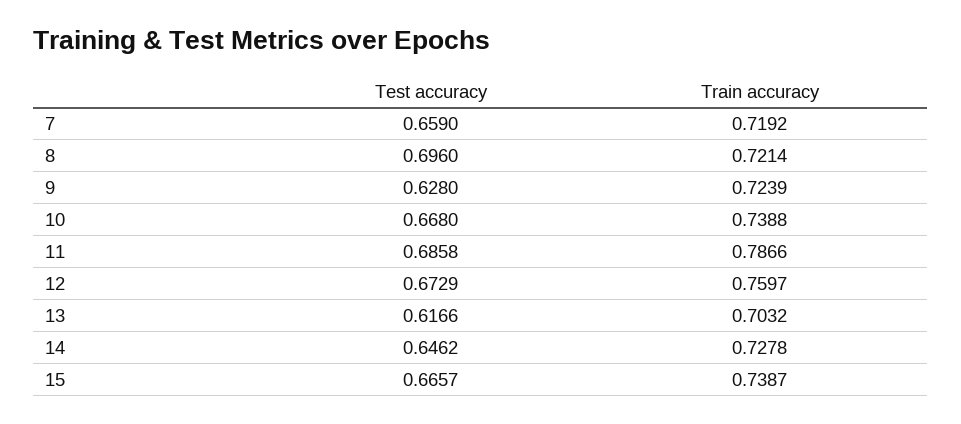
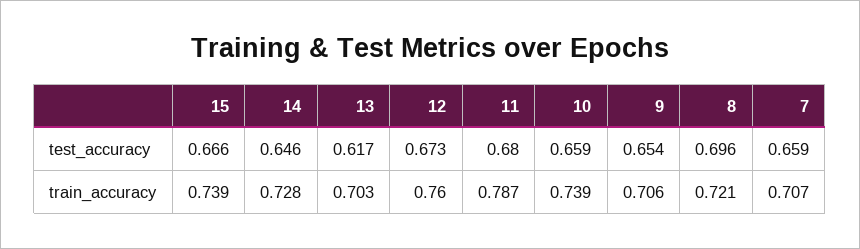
  {
    "Test accuracy": {
      "7": 0.659,
      "8": 0.696,
-     "9": 0.628,
+     "9": 0.654,
-     "10": 0.668,
+     "10": 0.659,
-     "11": 0.6858,
+     "11": 0.68,
      "12": 0.6729,
      "13": 0.6166,
      "14": 0.6462,
      "15": 0.6657
    },
    "Train accuracy": {
-     "7": 0.7192,
+     "7": 0.707,
      "8": 0.7214,
-     "9": 0.7239,
+     "9": 0.706,
      "10": 0.7388,
      "11": 0.7866,
      "12": 0.7597,
      "13": 0.7032,
      "14": 0.7278,
      "15": 0.7387
    }
  }

